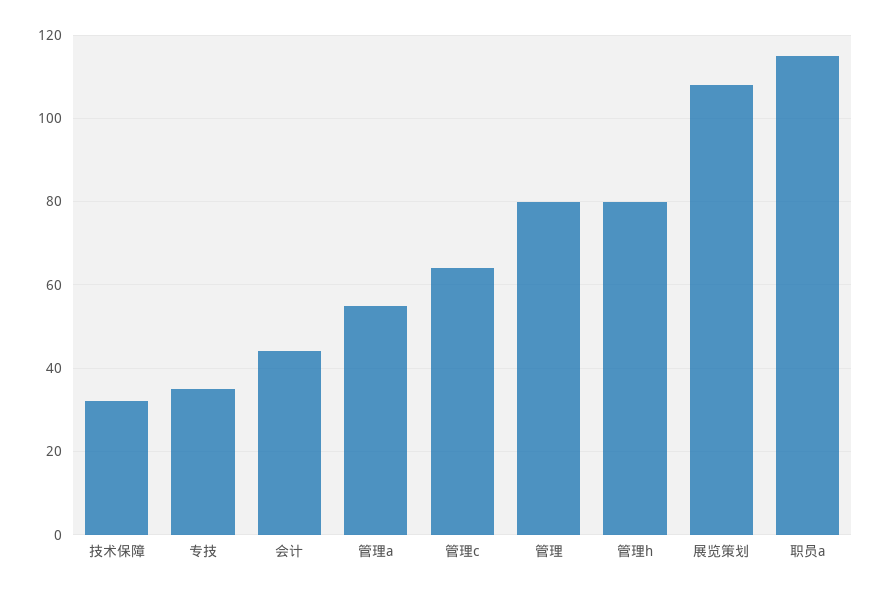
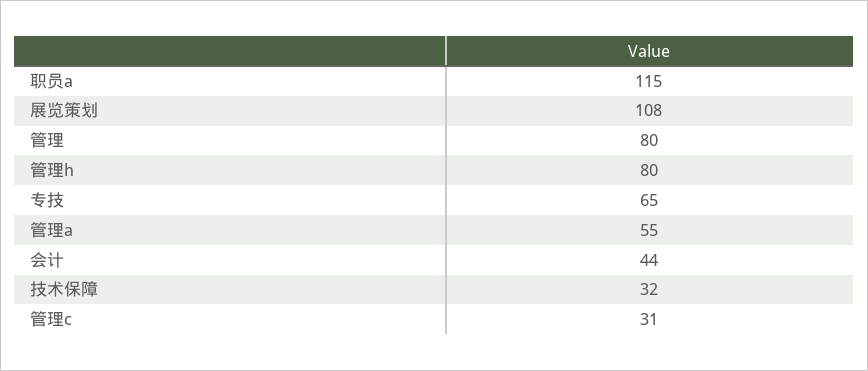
  {
    "技术保障": 32,
-   "专技": 35,
+   "专技": 65,
    "会计": 44,
    "管理a": 55,
-   "管理c": 65,
+   "管理c": 31,
    "管理": 80,
    "管理h": 80,
    "展览策划": 108,
    "职员a": 115
  }

